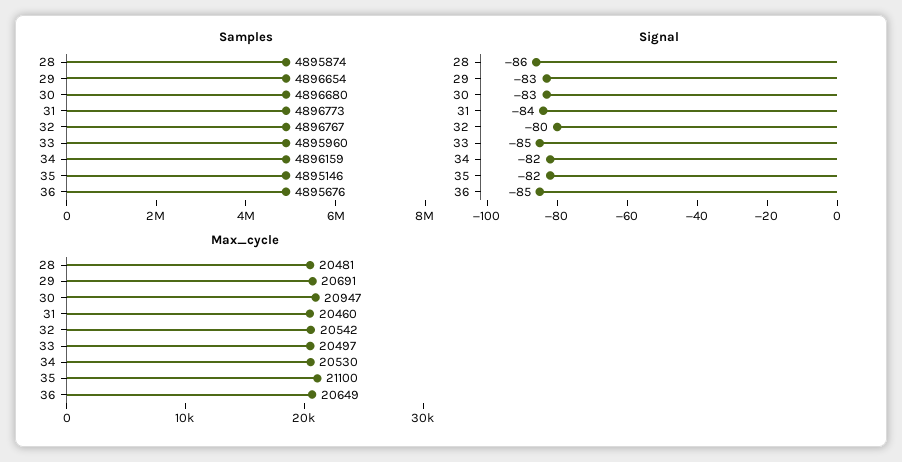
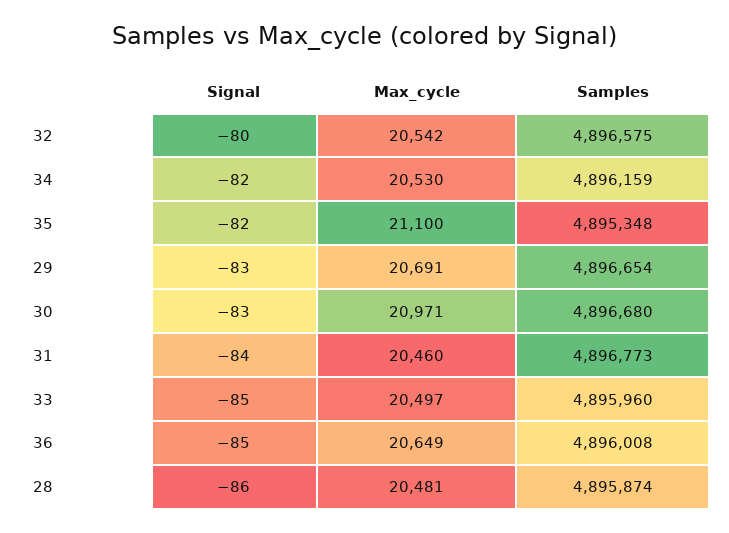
  {
    "Samples": {
      "28": 4895874,
      "29": 4896654,
      "30": 4896680,
      "31": 4896773,
-     "32": 4896767,
+     "32": 4896575,
      "33": 4895960,
      "34": 4896159,
-     "35": 4895146,
+     "35": 4895348,
-     "36": 4895676
+     "36": 4896008
    },
    "Signal": {
      "28": -86,
      "29": -83,
      "30": -83,
      "31": -84,
      "32": -80,
      "33": -85,
      "34": -82,
      "35": -82,
      "36": -85
    },
    "Max_cycle": {
      "28": 20481,
      "29": 20691,
-     "30": 20947,
+     "30": 20971,
      "31": 20460,
      "32": 20542,
      "33": 20497,
      "34": 20530,
      "35": 21100,
      "36": 20649
    }
  }

